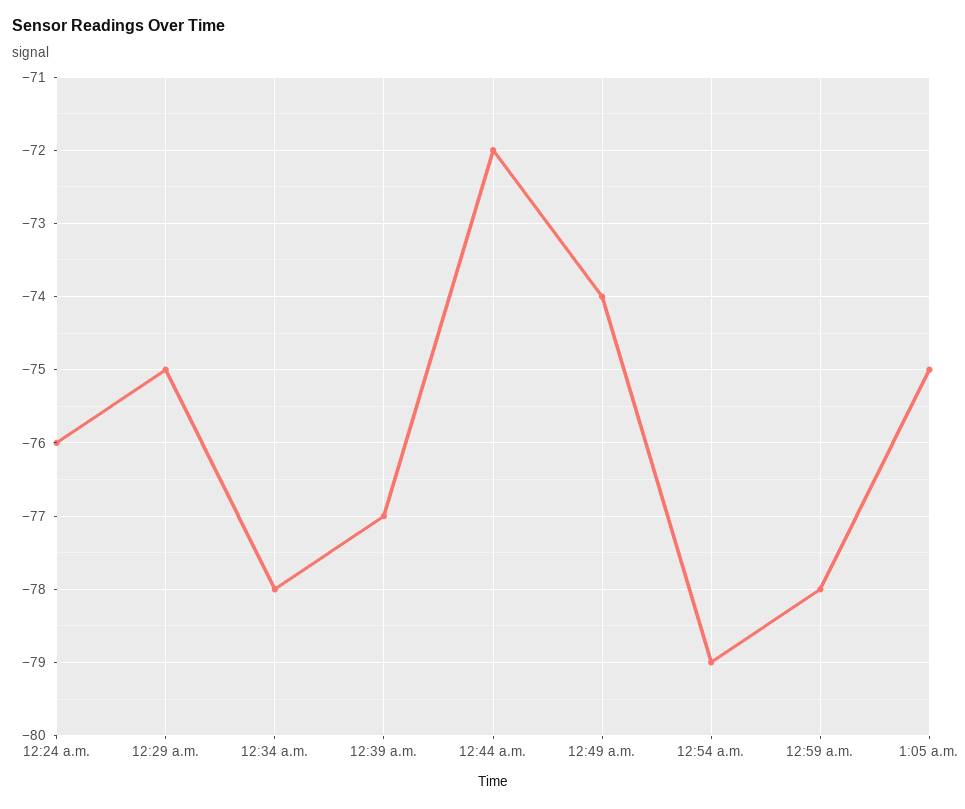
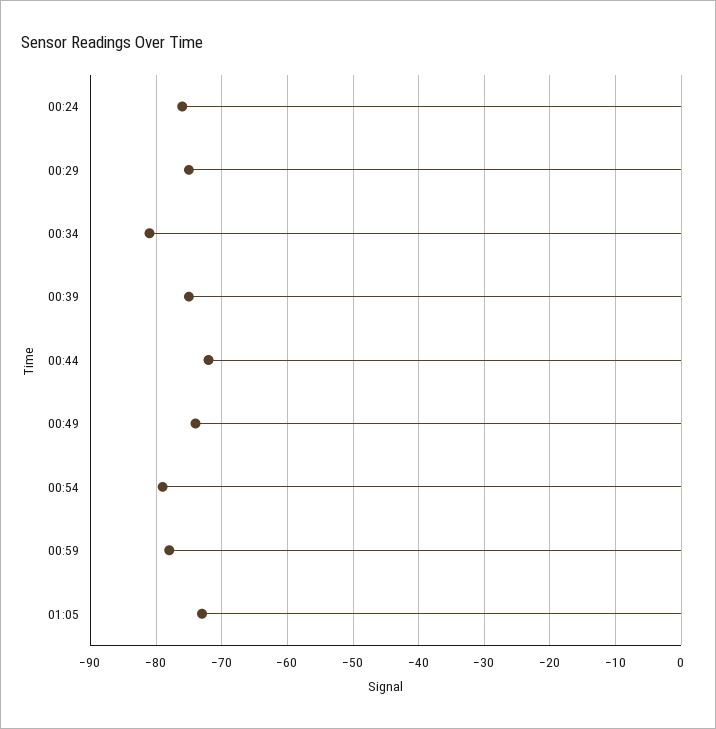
  {
    "12:24 a.m.": -76,
    "12:29 a.m.": -75,
-   "12:34 a.m.": -78,
+   "12:34 a.m.": -81,
-   "12:39 a.m.": -77,
+   "12:39 a.m.": -75,
    "12:44 a.m.": -72,
    "12:49 a.m.": -74,
    "12:54 a.m.": -79,
    "12:59 a.m.": -78,
-   "1:05 a.m.": -75
+   "1:05 a.m.": -73
  }

